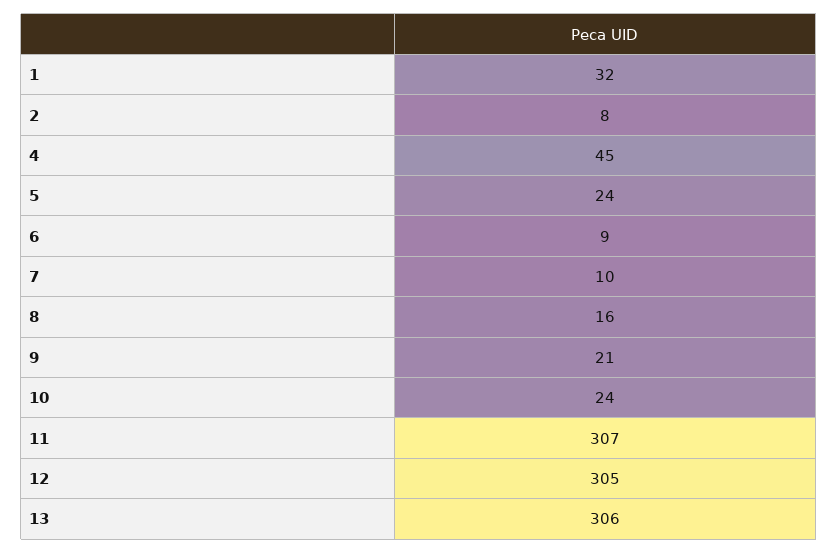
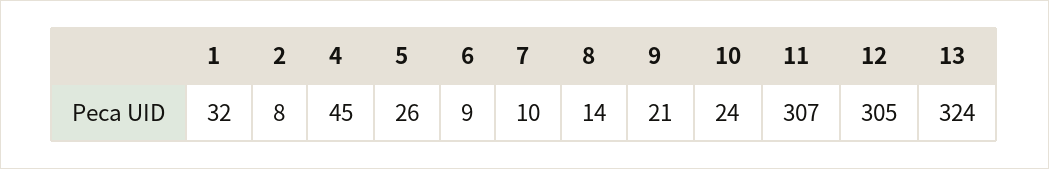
  {
    "1": 32,
    "2": 8,
    "4": 45,
-   "5": 24,
+   "5": 26,
    "6": 9,
    "7": 10,
-   "8": 16,
+   "8": 14,
    "9": 21,
    "10": 24,
    "11": 307,
    "12": 305,
-   "13": 306
+   "13": 324
  }

